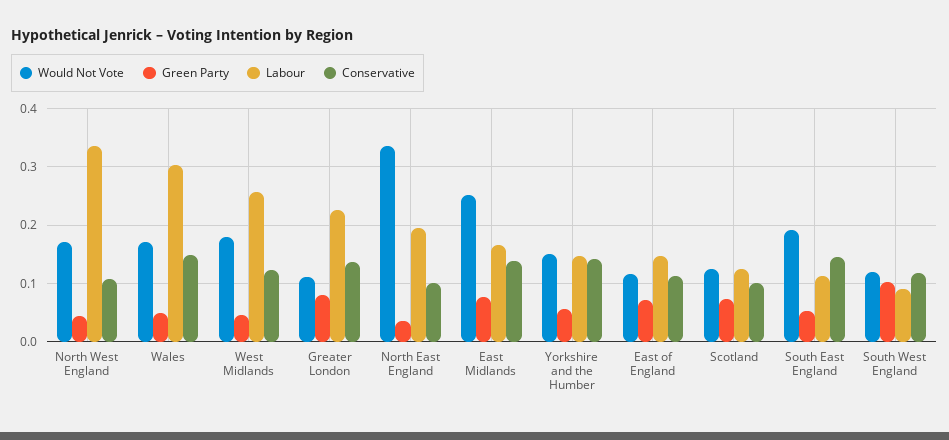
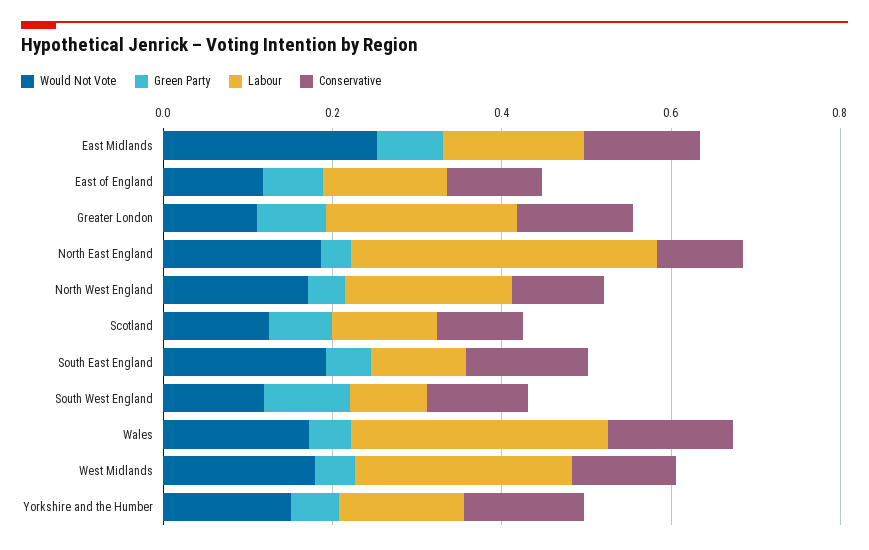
  {
    "Would Not Vote": {
      "North West England": 0.18,
      "Wales": 0.18,
      "West Midlands": 0.18,
      "Greater London": 0.12,
-     "North East England": 0.34,
+     "North East England": 0.2,
      "East Midlands": 0.26,
      "Yorkshire and the Humber": 0.16,
      "East of England": 0.12,
      "Scotland": 0.12,
      "South East England": 0.2,
      "South West England": 0.12
    },
    "Green Party": {
      "North West England": 0.04,
      "Wales": 0.06,
      "West Midlands": 0.04,
      "Greater London": 0.08,
      "North East England": 0.04,
      "East Midlands": 0.08,
      "Yorkshire and the Humber": 0.06,
      "East of England": 0.08,
      "Scotland": 0.08,
      "South East England": 0.06,
      "South West England": 0.1
    },
    "Labour": {
-     "North West England": 0.34,
+     "North West England": 0.2,
      "Wales": 0.3,
      "West Midlands": 0.26,
      "Greater London": 0.22,
-     "North East England": 0.2,
+     "North East England": 0.35,
      "East Midlands": 0.16,
      "Yorkshire and the Humber": 0.14,
      "East of England": 0.14,
      "Scotland": 0.12,
      "South East England": 0.12,
      "South West England": 0.1
    },
    "Conservative": {
      "North West England": 0.1,
      "Wales": 0.14,
      "West Midlands": 0.12,
      "Greater London": 0.14,
      "North East England": 0.1,
      "East Midlands": 0.14,
      "Yorkshire and the Humber": 0.14,
      "East of England": 0.12,
      "Scotland": 0.1,
      "South East England": 0.14,
      "South West England": 0.12
    }
  }

